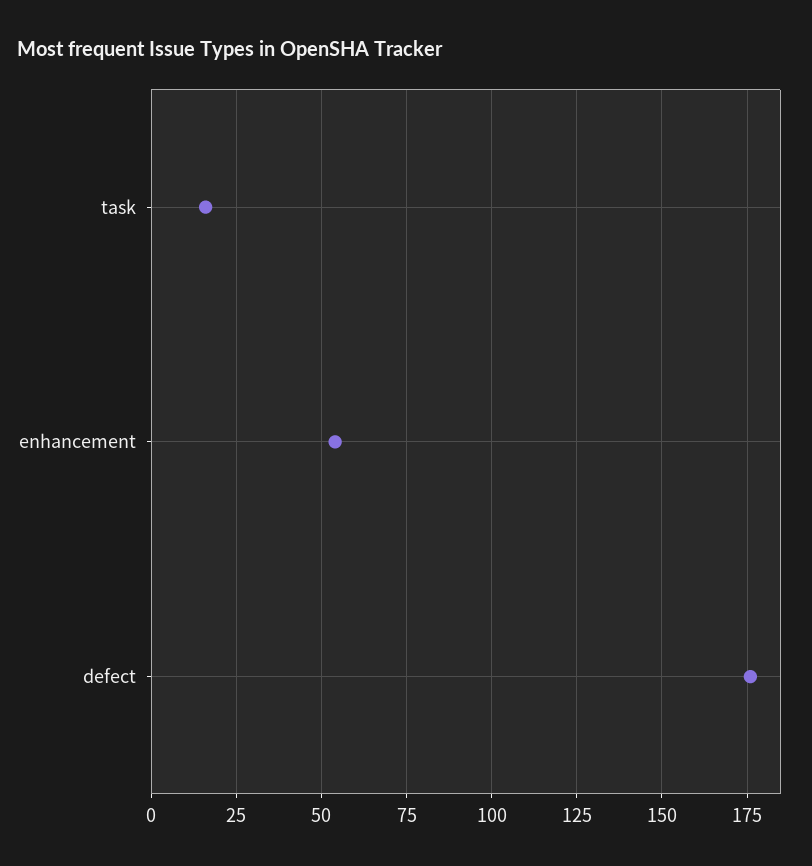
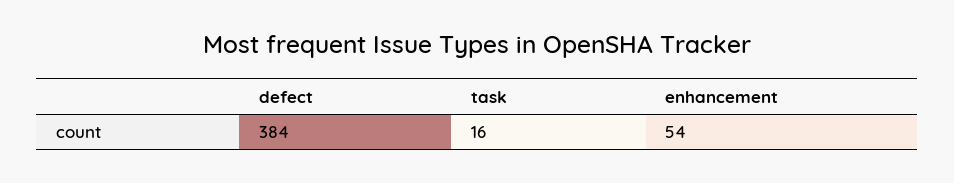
  {
    "task": 16,
    "enhancement": 54,
-   "defect": 175
+   "defect": 384
  }

